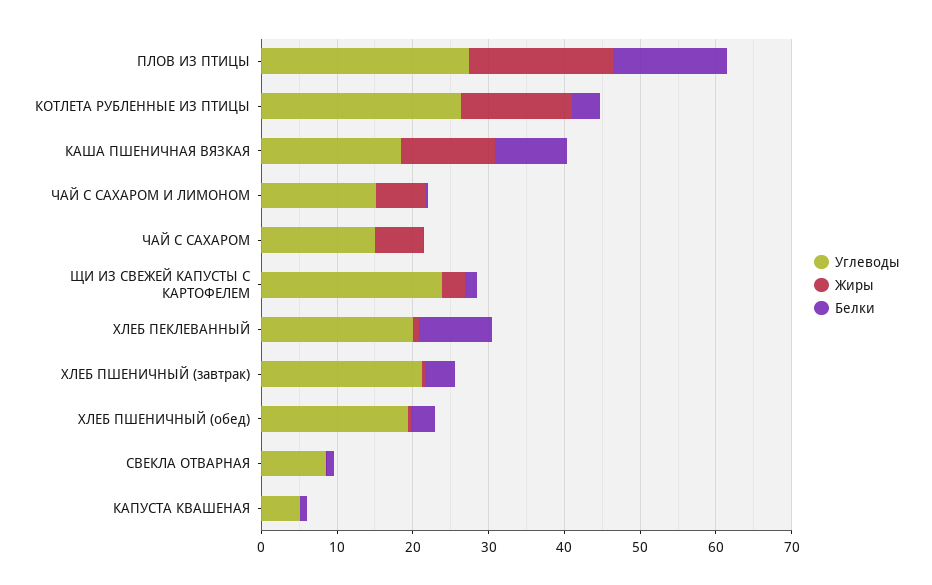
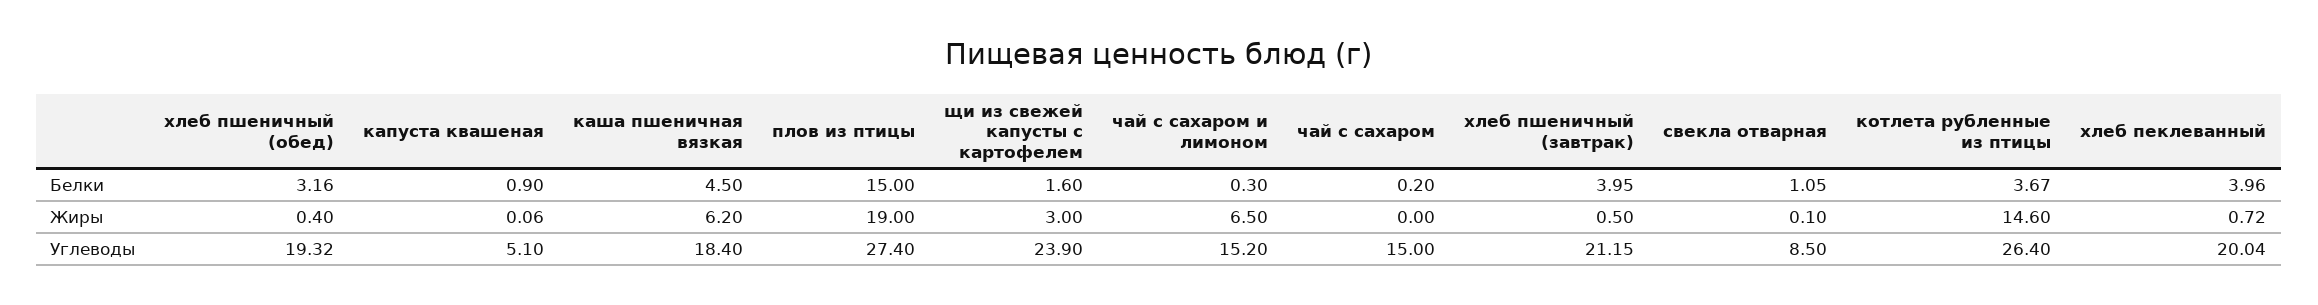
  {
    "Углеводы": {
      "ПЛОВ ИЗ ПТИЦЫ": 27.4,
      "КОТЛЕТА РУБЛЕННЫЕ ИЗ ПТИЦЫ": 26.4,
      "КАША ПШЕНИЧНАЯ ВЯЗКАЯ": 18.4,
      "ЧАЙ С САХАРОМ И ЛИМОНОМ": 15.2,
      "ЧАЙ С САХАРОМ": 15,
      "ЩИ ИЗ СВЕЖЕЙ КАПУСТЫ С КАРТОФЕЛЕМ": 23.9,
      "ХЛЕБ ПЕКЛЕВАННЫЙ": 20.04,
      "ХЛЕБ ПШЕНИЧНЫЙ (завтрак)": 21.15,
      "ХЛЕБ ПШЕНИЧНЫЙ (обед)": 19.32,
      "СВЕКЛА ОТВАРНАЯ": 8.5,
      "КАПУСТА КВАШЕНАЯ": 5.1
    },
    "Жиры": {
      "ПЛОВ ИЗ ПТИЦЫ": 19,
      "КОТЛЕТА РУБЛЕННЫЕ ИЗ ПТИЦЫ": 14.6,
-     "КАША ПШЕНИЧНАЯ ВЯЗКАЯ": 12,
+     "КАША ПШЕНИЧНАЯ ВЯЗКАЯ": 6.2,
      "ЧАЙ С САХАРОМ И ЛИМОНОМ": 6.5,
-     "ЧАЙ С САХАРОМ": 6,
+     "ЧАЙ С САХАРОМ": 0,
      "ЩИ ИЗ СВЕЖЕЙ КАПУСТЫ С КАРТОФЕЛЕМ": 3,
      "ХЛЕБ ПЕКЛЕВАННЫЙ": 0.72,
      "ХЛЕБ ПШЕНИЧНЫЙ (завтрак)": 0.5,
      "ХЛЕБ ПШЕНИЧНЫЙ (обед)": 0.4,
      "СВЕКЛА ОТВАРНАЯ": 0.1,
      "КАПУСТА КВАШЕНАЯ": 0.06
    },
    "Белки": {
      "ПЛОВ ИЗ ПТИЦЫ": 15,
      "КОТЛЕТА РУБЛЕННЫЕ ИЗ ПТИЦЫ": 3.67,
-     "КАША ПШЕНИЧНАЯ ВЯЗКАЯ": 10,
+     "КАША ПШЕНИЧНАЯ ВЯЗКАЯ": 4.5,
      "ЧАЙ С САХАРОМ И ЛИМОНОМ": 0.3,
      "ЧАЙ С САХАРОМ": 0.2,
      "ЩИ ИЗ СВЕЖЕЙ КАПУСТЫ С КАРТОФЕЛЕМ": 1.6,
-     "ХЛЕБ ПЕКЛЕВАННЫЙ": 10,
+     "ХЛЕБ ПЕКЛЕВАННЫЙ": 3.96,
      "ХЛЕБ ПШЕНИЧНЫЙ (завтрак)": 3.95,
      "ХЛЕБ ПШЕНИЧНЫЙ (обед)": 3.16,
      "СВЕКЛА ОТВАРНАЯ": 1.05,
      "КАПУСТА КВАШЕНАЯ": 0.9
    }
  }

